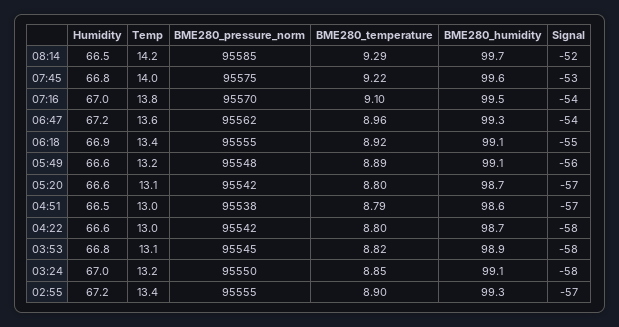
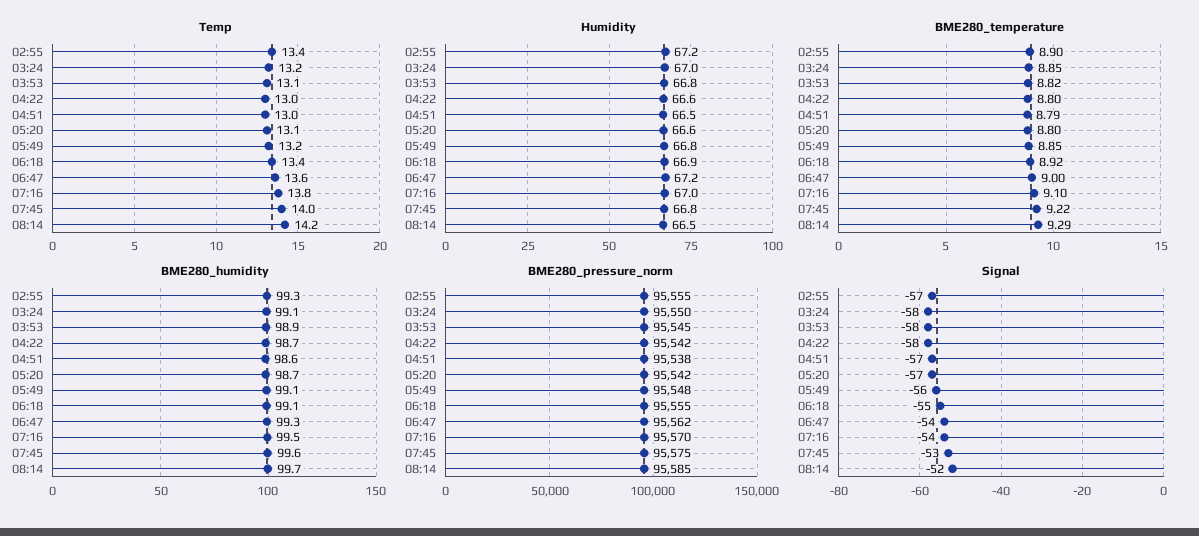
  {
    "Humidity": {
      "08:14": 66.5,
      "07:45": 66.8,
      "07:16": 67,
      "06:47": 67.2,
      "06:18": 66.9,
-     "05:49": 66.6,
+     "05:49": 66.8,
      "05:20": 66.6,
      "04:51": 66.5,
      "04:22": 66.6,
      "03:53": 66.8,
      "03:24": 67,
      "02:55": 67.2
    },
    "Temp": {
      "08:14": 14.2,
      "07:45": 14,
      "07:16": 13.8,
      "06:47": 13.6,
      "06:18": 13.4,
      "05:49": 13.2,
      "05:20": 13.1,
      "04:51": 13,
      "04:22": 13,
      "03:53": 13.1,
      "03:24": 13.2,
      "02:55": 13.4
    },
    "BME280_pressure_norm": {
      "08:14": 95585,
      "07:45": 95575,
      "07:16": 95570,
      "06:47": 95562,
      "06:18": 95555,
      "05:49": 95548,
      "05:20": 95542,
      "04:51": 95538,
      "04:22": 95542,
      "03:53": 95545,
      "03:24": 95550,
      "02:55": 95555
    },
    "BME280_temperature": {
      "08:14": 9.29,
      "07:45": 9.22,
      "07:16": 9.1,
-     "06:47": 8.96,
+     "06:47": 9,
      "06:18": 8.92,
-     "05:49": 8.89,
+     "05:49": 8.85,
      "05:20": 8.8,
      "04:51": 8.79,
      "04:22": 8.8,
      "03:53": 8.82,
      "03:24": 8.85,
      "02:55": 8.9
    },
    "BME280_humidity": {
      "08:14": 99.7,
      "07:45": 99.6,
      "07:16": 99.5,
      "06:47": 99.3,
      "06:18": 99.1,
      "05:49": 99.1,
      "05:20": 98.7,
      "04:51": 98.6,
      "04:22": 98.7,
      "03:53": 98.9,
      "03:24": 99.1,
      "02:55": 99.3
    },
    "Signal": {
      "08:14": -52,
      "07:45": -53,
      "07:16": -54,
      "06:47": -54,
      "06:18": -55,
      "05:49": -56,
      "05:20": -57,
      "04:51": -57,
      "04:22": -58,
      "03:53": -58,
      "03:24": -58,
      "02:55": -57
    }
  }

